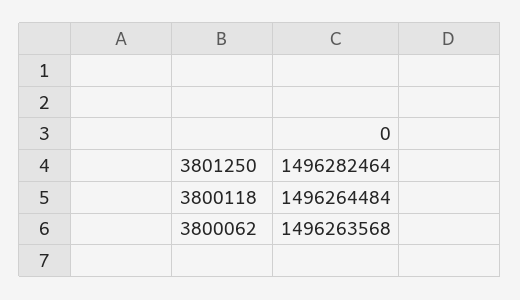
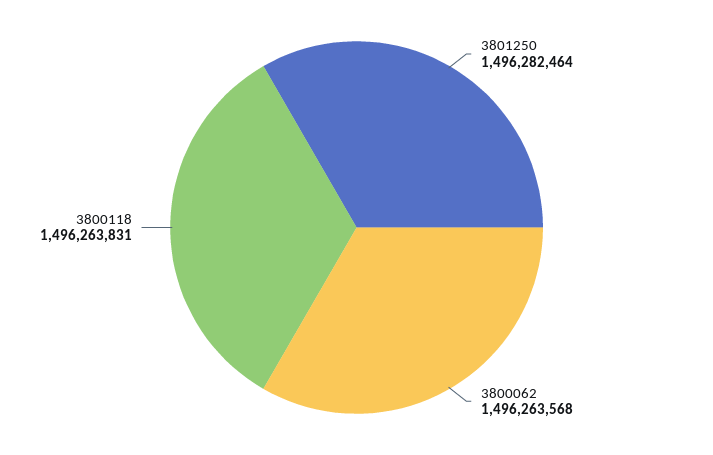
  {
    "3801250": 1496282464,
-   "3800118": 1496264484,
+   "3800118": 1496263831,
    "3800062": 1496263568
  }

